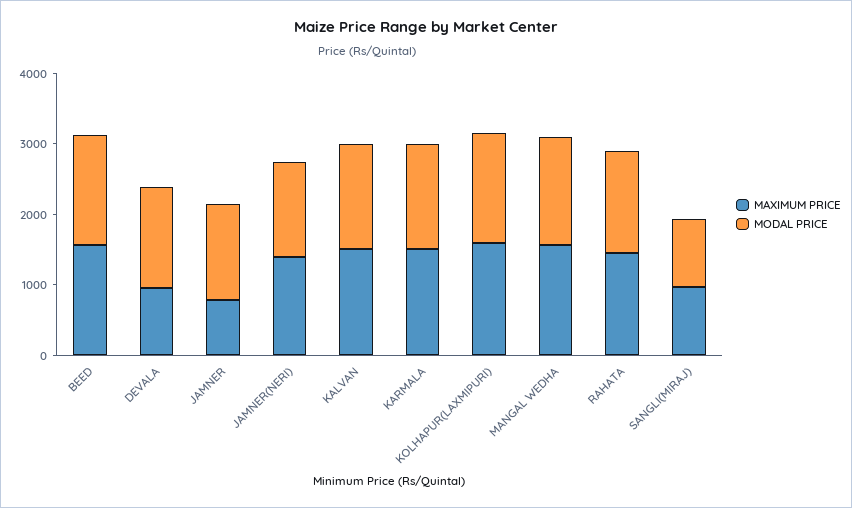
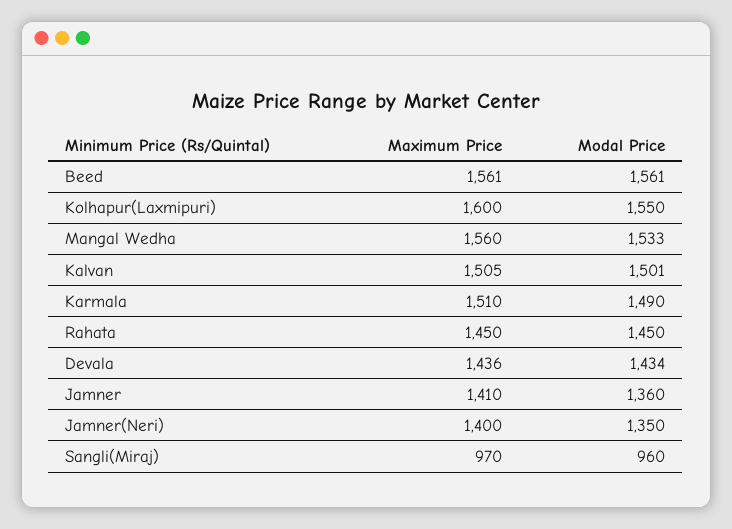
  {
    "MAXIMUM PRICE": {
      "BEED": 1561,
-     "DEVALA": 1000,
+     "DEVALA": 1436,
-     "JAMNER": 800,
+     "JAMNER": 1410,
      "JAMNER(NERI)": 1400,
      "KALVAN": 1505,
      "KARMALA": 1510,
      "KOLHAPUR(LAXMIPURI)": 1600,
      "MANGAL WEDHA": 1560,
      "RAHATA": 1450,
      "SANGLI(MIRAJ)": 970
    },
    "MODAL PRICE": {
      "BEED": 1561,
      "DEVALA": 1434,
      "JAMNER": 1360,
      "JAMNER(NERI)": 1350,
      "KALVAN": 1501,
      "KARMALA": 1490,
      "KOLHAPUR(LAXMIPURI)": 1550,
      "MANGAL WEDHA": 1533,
      "RAHATA": 1450,
      "SANGLI(MIRAJ)": 960
    }
  }

